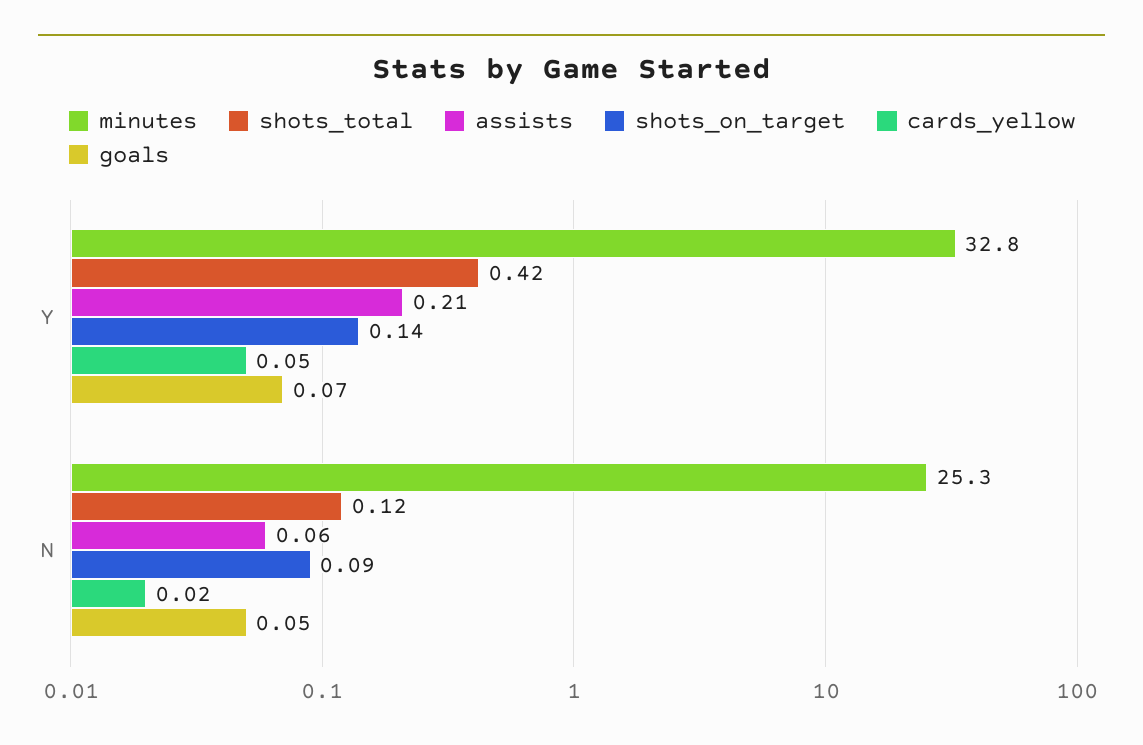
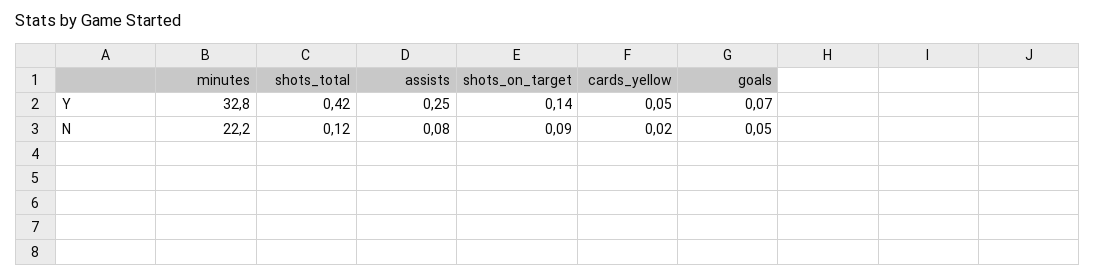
  {
    "minutes": {
      "Y": 32.8,
-     "N": 25.3
+     "N": 22.2
    },
    "shots_total": {
      "Y": 0.42,
      "N": 0.12
    },
    "assists": {
-     "Y": 0.21,
+     "Y": 0.25,
-     "N": 0.06
+     "N": 0.08
    },
    "shots_on_target": {
      "Y": 0.14,
      "N": 0.09
    },
    "cards_yellow": {
      "Y": 0.05,
      "N": 0.02
    },
    "goals": {
      "Y": 0.07,
      "N": 0.05
    }
  }

